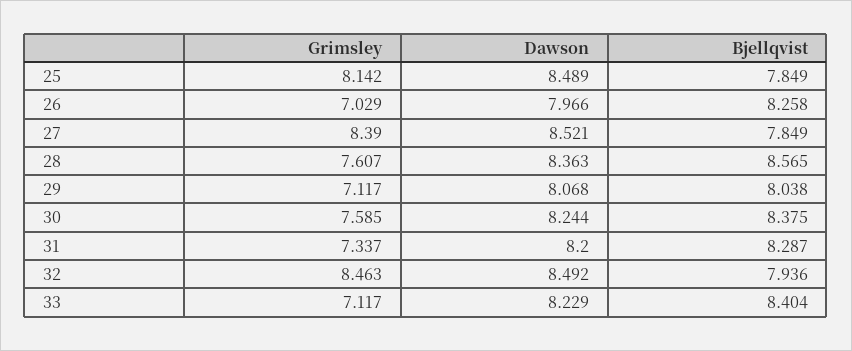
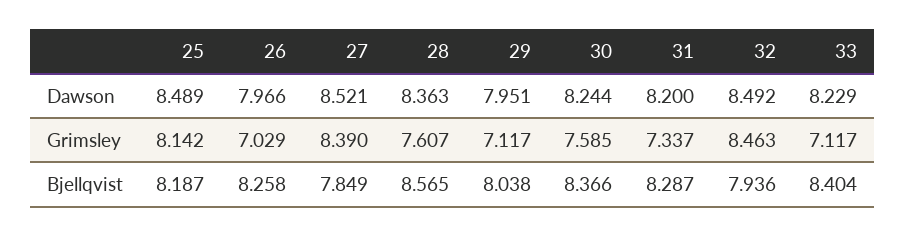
  {
    "Grimsley": {
      "25": 8.142,
      "26": 7.029,
      "27": 8.39,
      "28": 7.607,
      "29": 7.117,
      "30": 7.585,
      "31": 7.337,
      "32": 8.463,
      "33": 7.117
    },
    "Dawson": {
      "25": 8.489,
      "26": 7.966,
      "27": 8.521,
      "28": 8.363,
-     "29": 8.068,
+     "29": 7.951,
      "30": 8.244,
      "31": 8.2,
      "32": 8.492,
      "33": 8.229
    },
    "Bjellqvist": {
-     "25": 7.849,
+     "25": 8.187,
      "26": 8.258,
      "27": 7.849,
      "28": 8.565,
      "29": 8.038,
-     "30": 8.375,
+     "30": 8.366,
      "31": 8.287,
      "32": 7.936,
      "33": 8.404
    }
  }

